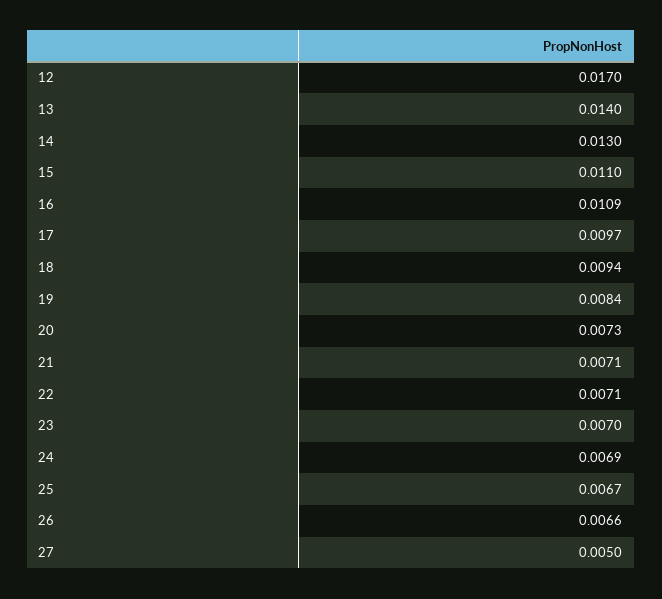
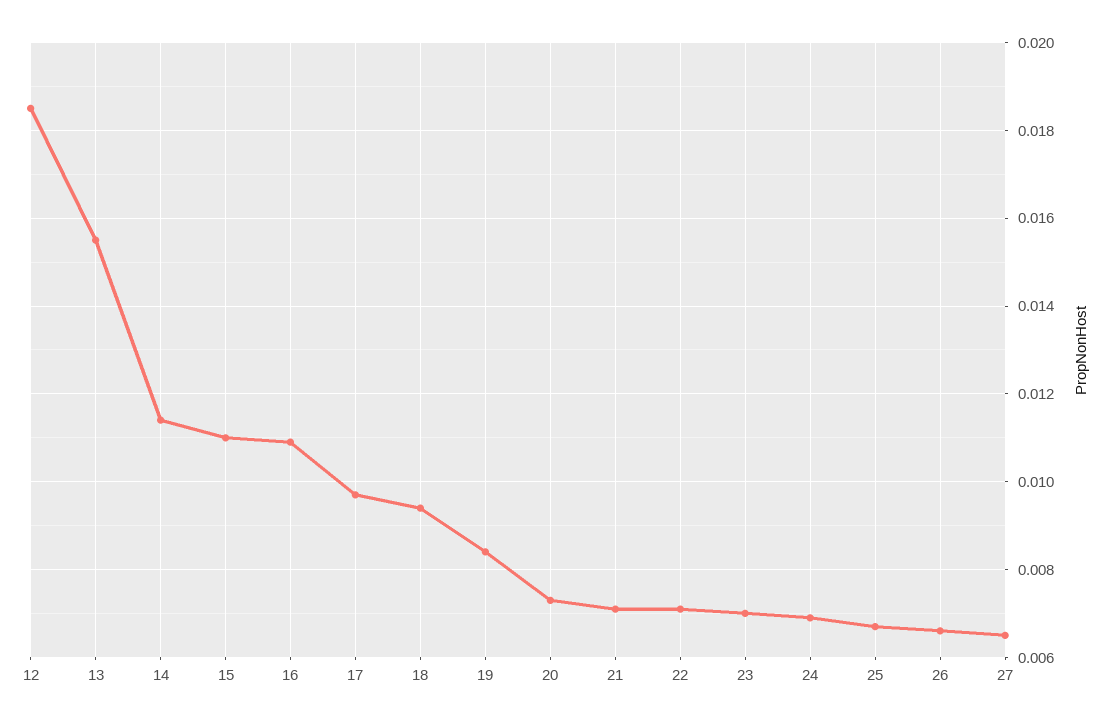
  {
-   "12": 0.017,
+   "12": 0.0185,
-   "13": 0.014,
+   "13": 0.0155,
-   "14": 0.013,
+   "14": 0.0115,
    "15": 0.011,
    "16": 0.0109,
    "17": 0.0097,
    "18": 0.0094,
    "19": 0.0084,
    "20": 0.0073,
    "21": 0.0071,
    "22": 0.0071,
    "23": 0.007,
    "24": 0.0069,
    "25": 0.0067,
    "26": 0.0066,
-   "27": 0.005
+   "27": 0.0065
  }

